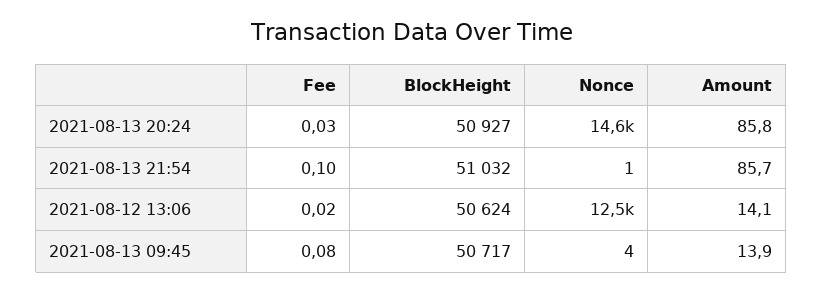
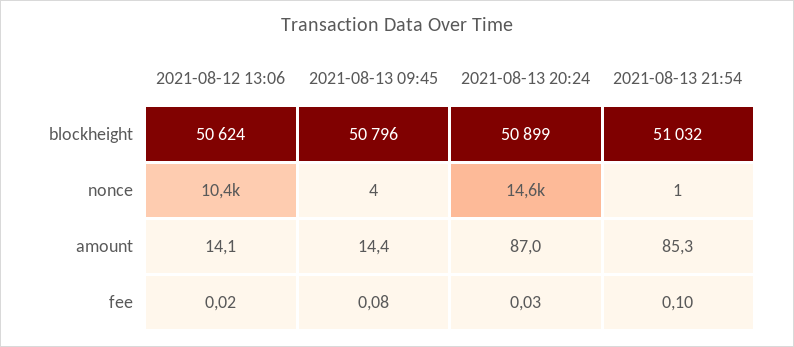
  {
    "Fee": {
      "2021-08-13 20:24": 0.03,
      "2021-08-13 21:54": 0.1,
      "2021-08-12 13:06": 0.02,
      "2021-08-13 09:45": 0.08
    },
    "BlockHeight": {
-     "2021-08-13 20:24": 50927,
+     "2021-08-13 20:24": 50899,
      "2021-08-13 21:54": 51032,
      "2021-08-12 13:06": 50624,
-     "2021-08-13 09:45": 50717
+     "2021-08-13 09:45": 50796
    },
    "Nonce": {
      "2021-08-13 20:24": 14600,
      "2021-08-13 21:54": 1,
-     "2021-08-12 13:06": 12500,
+     "2021-08-12 13:06": 10400,
      "2021-08-13 09:45": 4
    },
    "Amount": {
-     "2021-08-13 20:24": 85.8,
+     "2021-08-13 20:24": 87,
-     "2021-08-13 21:54": 85.7,
+     "2021-08-13 21:54": 85.3,
      "2021-08-12 13:06": 14.1,
-     "2021-08-13 09:45": 13.9
+     "2021-08-13 09:45": 14.4
    }
  }

